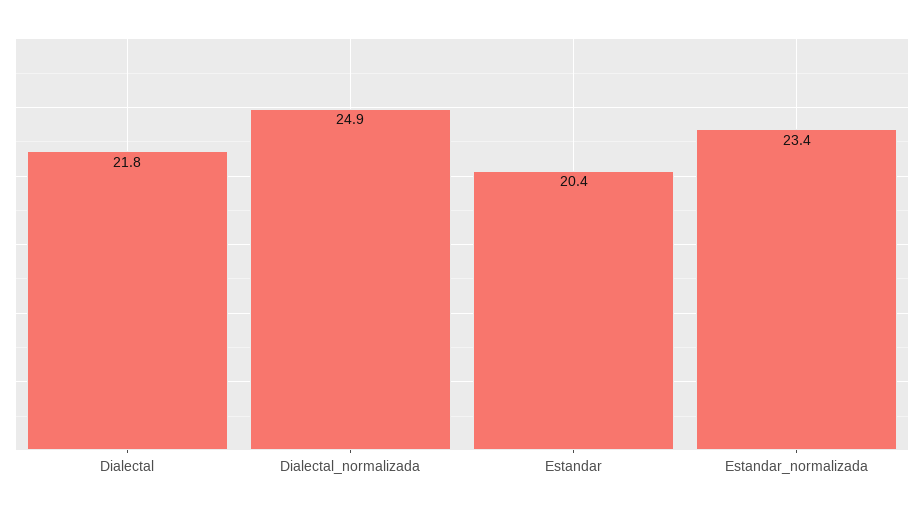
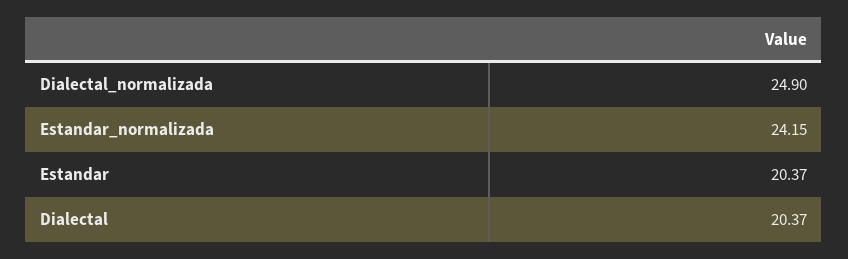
  {
-   "Dialectal": 21.8,
+   "Dialectal": 20.37,
    "Dialectal_normalizada": 24.9,
    "Estandar": 20.37,
-   "Estandar_normalizada": 23.4
+   "Estandar_normalizada": 24.15
  }

